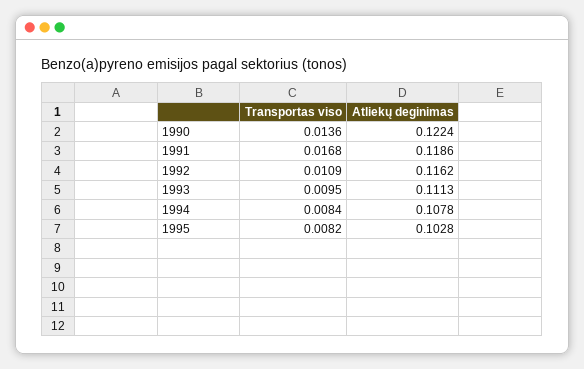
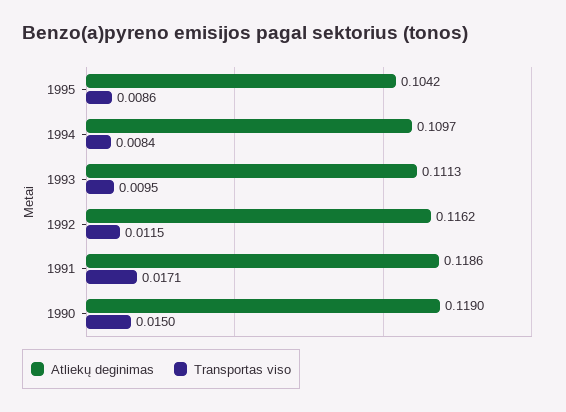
  {
    "Transportas viso": {
-     "1990": 0.0136,
+     "1990": 0.015,
-     "1991": 0.0168,
+     "1991": 0.0171,
-     "1992": 0.0109,
+     "1992": 0.0115,
      "1993": 0.0095,
      "1994": 0.0084,
-     "1995": 0.0082
+     "1995": 0.0086
    },
    "Atliekų deginimas": {
-     "1990": 0.1224,
+     "1990": 0.119,
      "1991": 0.1186,
      "1992": 0.1162,
      "1993": 0.1113,
-     "1994": 0.1078,
+     "1994": 0.1097,
-     "1995": 0.1028
+     "1995": 0.1042
    }
  }

